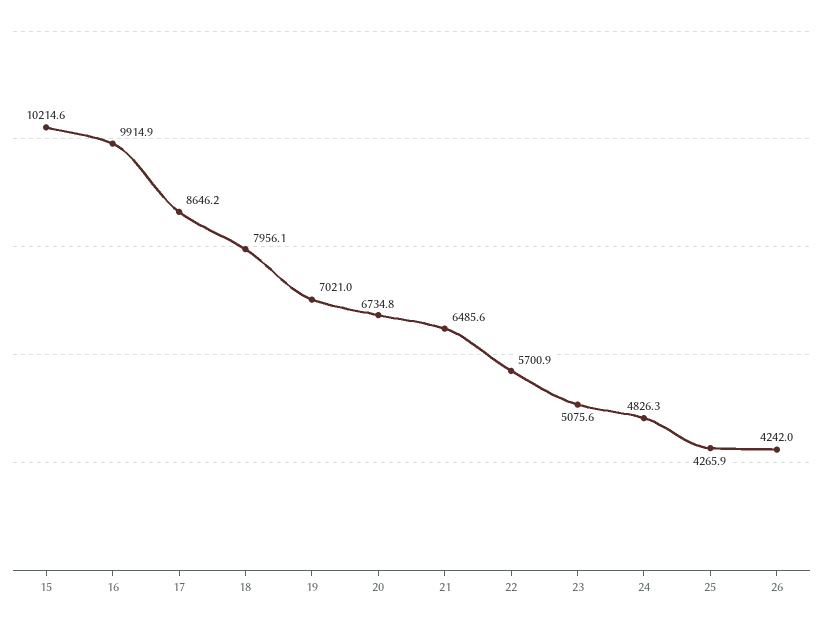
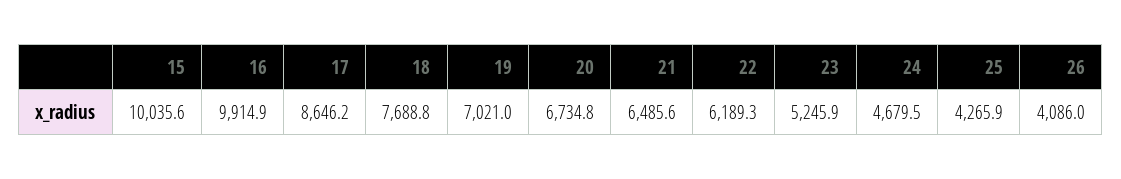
  {
-   "15": 10214.6,
+   "15": 10035.6,
    "16": 9914.9,
    "17": 8646.2,
-   "18": 7956.1,
+   "18": 7688.8,
    "19": 7021,
    "20": 6734.8,
    "21": 6485.6,
-   "22": 5700.9,
+   "22": 6189.3,
-   "23": 5075.6,
+   "23": 5245.9,
-   "24": 4826.3,
+   "24": 4679.5,
    "25": 4265.9,
-   "26": 4242
+   "26": 4086
  }

